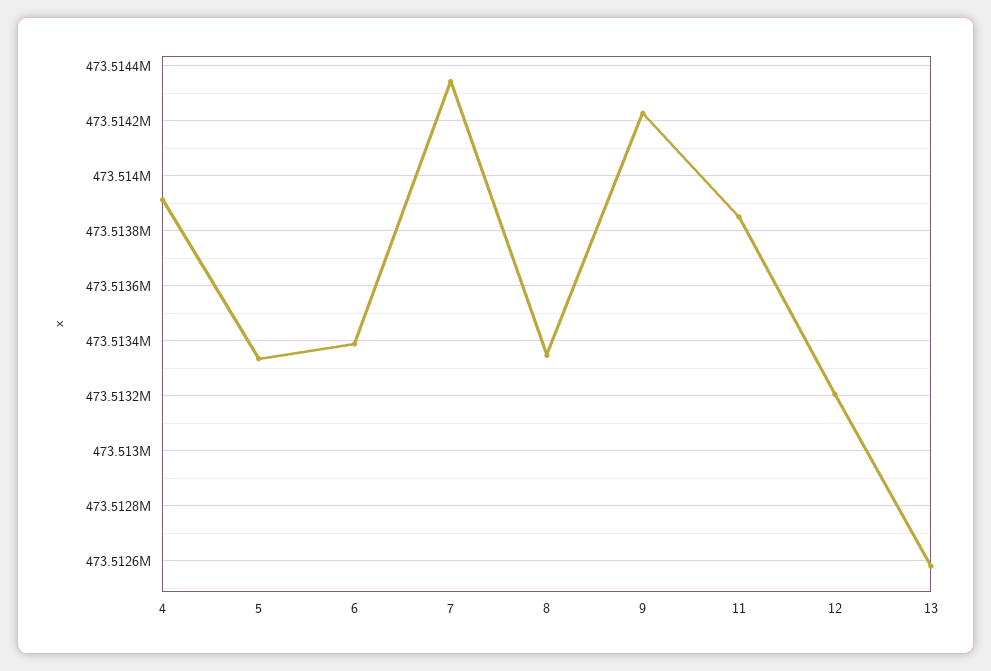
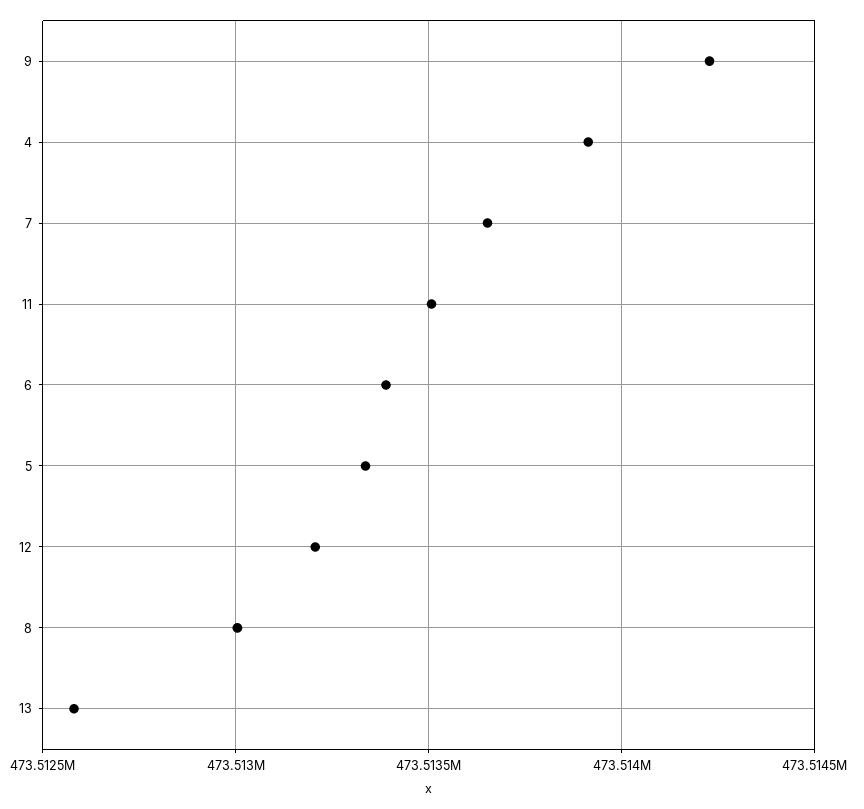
  {
    "4": 473513925,
    "5": 473513325,
    "6": 473513400,
-   "7": 473514350,
+   "7": 473513650,
-   "8": 473513350,
+   "8": 473513000,
    "9": 473514225,
-   "11": 473513850,
+   "11": 473513500,
    "12": 473513200,
    "13": 473512575
  }

